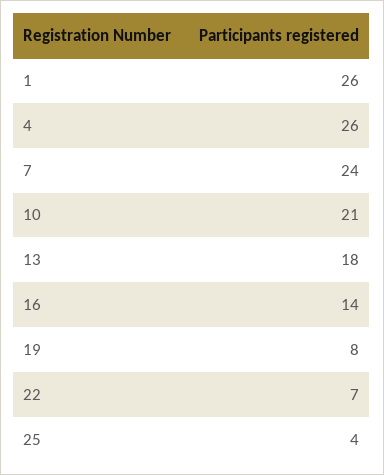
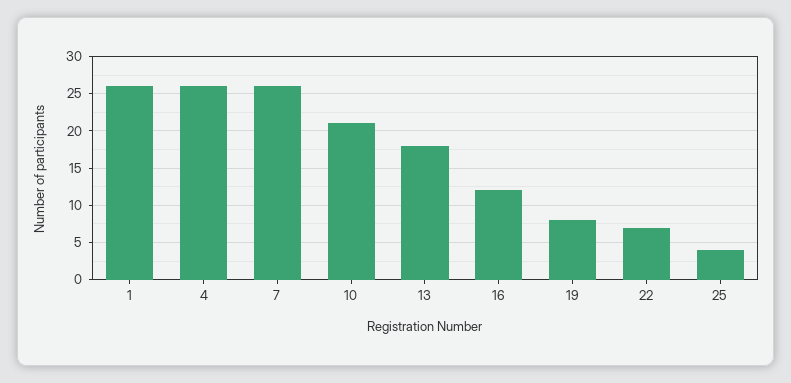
  {
    "1": 26,
    "4": 26,
-   "7": 24,
+   "7": 26,
    "10": 21,
    "13": 18,
-   "16": 14,
+   "16": 12,
    "19": 8,
    "22": 7,
    "25": 4
  }

